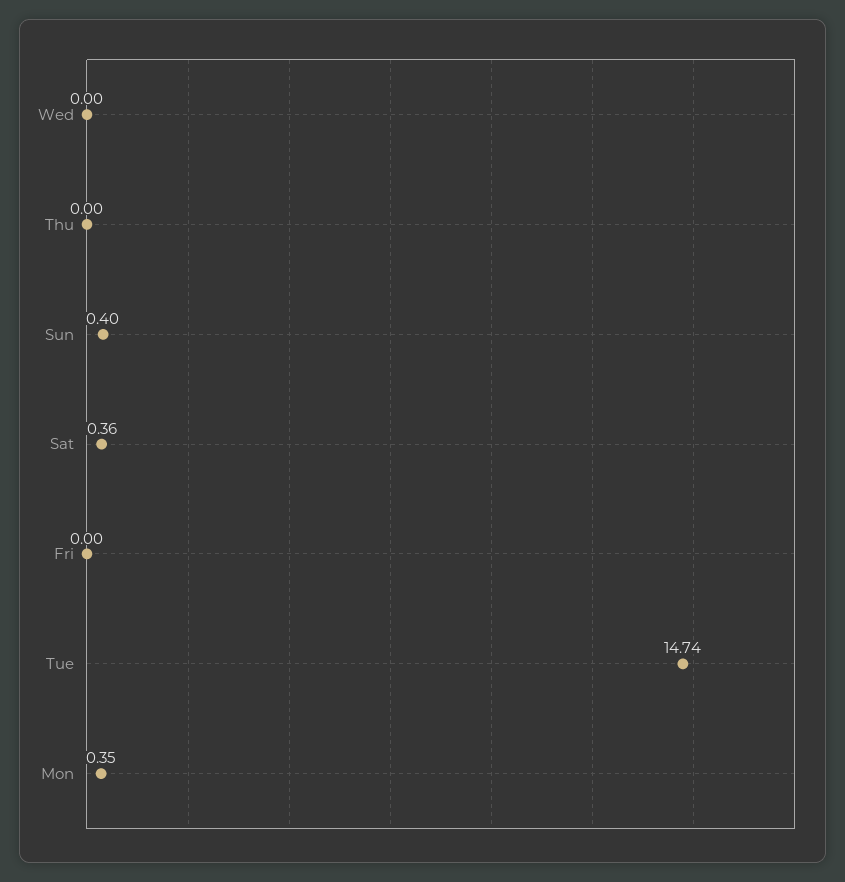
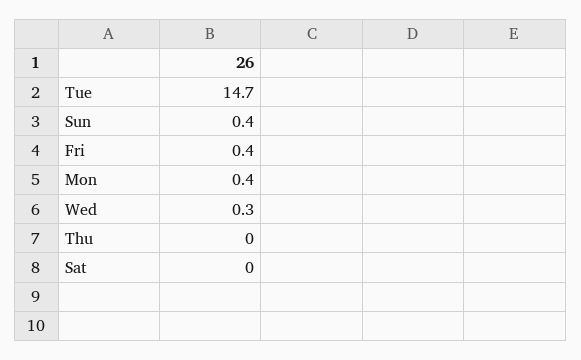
  {
-   "Wed": 0,
+   "Wed": 0.3,
    "Thu": 0,
    "Sun": 0.4,
-   "Sat": 0.36,
+   "Sat": 0,
-   "Fri": 0,
+   "Fri": 0.4,
    "Tue": 14.74,
    "Mon": 0.35
  }

